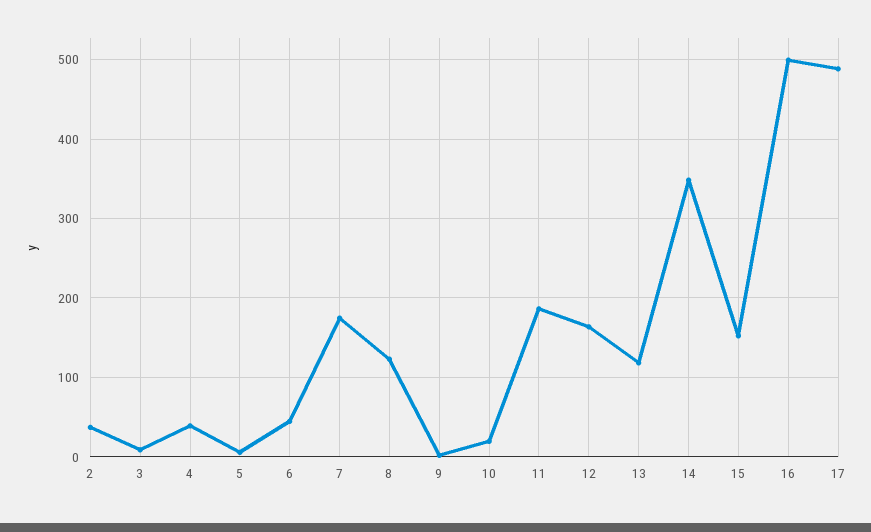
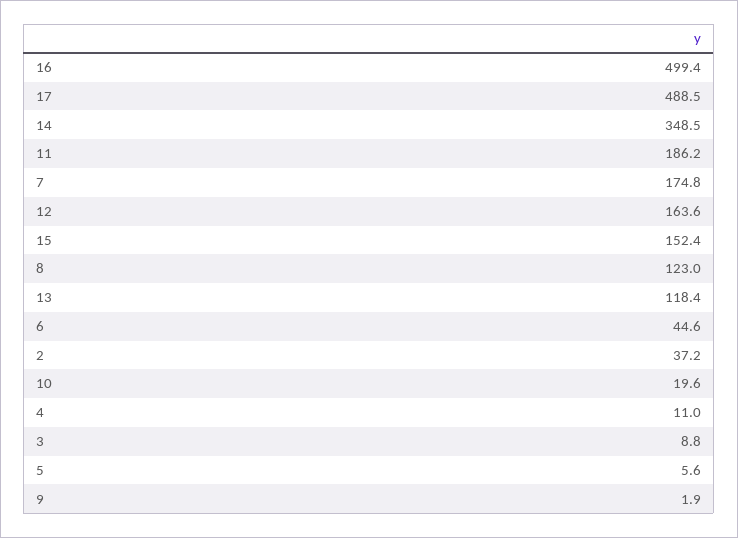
  {
    "2": 37.2,
    "3": 8.8,
-   "4": 40,
+   "4": 11,
    "5": 5.6,
    "6": 44.6,
    "7": 174.8,
    "8": 123,
    "9": 1.9,
    "10": 19.6,
    "11": 186.2,
    "12": 163.6,
    "13": 118.4,
    "14": 348.5,
    "15": 152.4,
    "16": 499.4,
    "17": 488.5
  }

